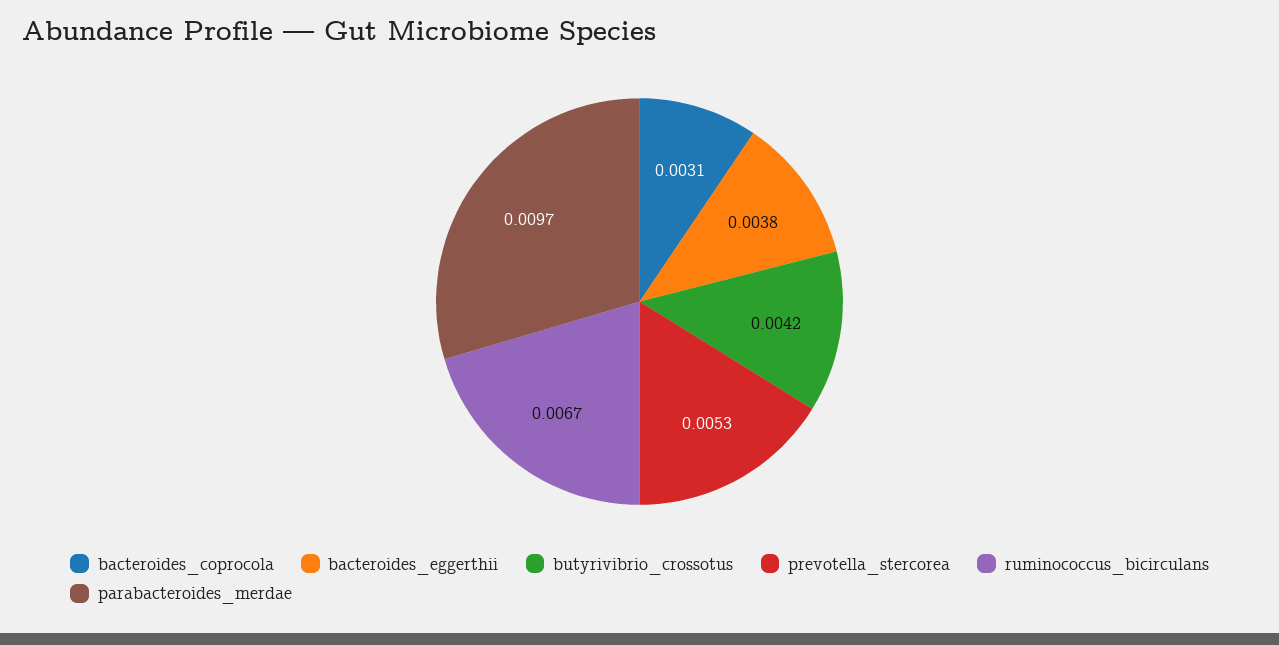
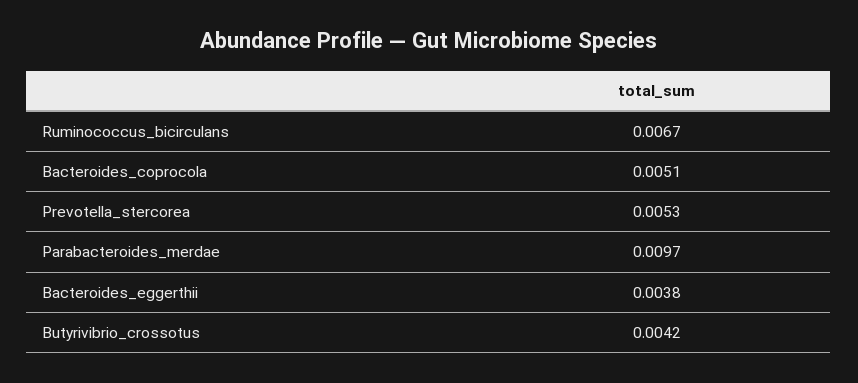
  {
-   "bacteroides_coprocola": 0.0031,
+   "bacteroides_coprocola": 0.0051,
    "bacteroides_eggerthii": 0.0038,
    "butyrivibrio_crossotus": 0.0042,
    "prevotella_stercorea": 0.0053,
    "ruminococcus_bicirculans": 0.0067,
    "parabacteroides_merdae": 0.0097
  }

